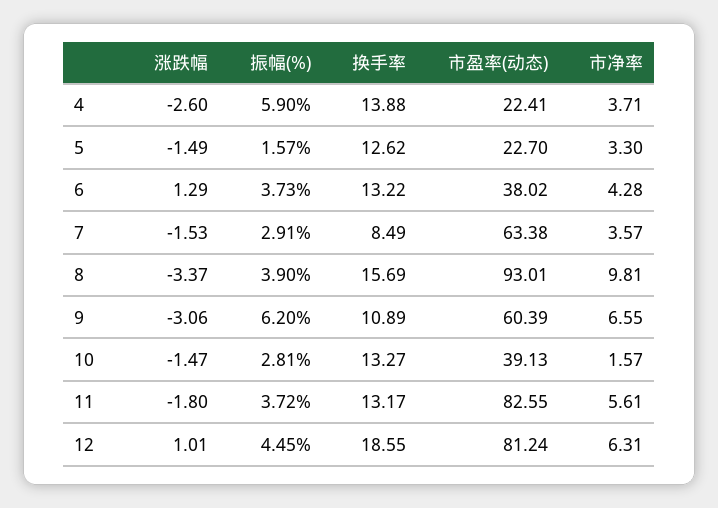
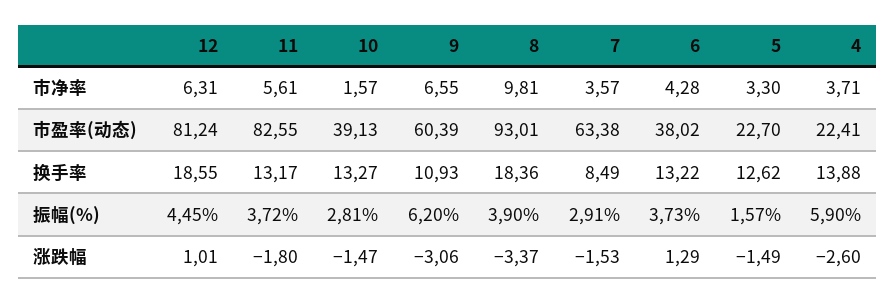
  {
    "涨跌幅": {
      "4": -2.6,
      "5": -1.49,
      "6": 1.29,
      "7": -1.53,
      "8": -3.37,
      "9": -3.06,
      "10": -1.47,
      "11": -1.8,
      "12": 1.01
    },
    "振幅(%)": {
      "4": 5.9,
      "5": 1.57,
      "6": 3.73,
      "7": 2.91,
      "8": 3.9,
      "9": 6.2,
      "10": 2.81,
      "11": 3.72,
      "12": 4.45
    },
    "换手率": {
      "4": 13.88,
      "5": 12.62,
      "6": 13.22,
      "7": 8.49,
-     "8": 15.69,
+     "8": 18.36,
-     "9": 10.89,
+     "9": 10.93,
      "10": 13.27,
      "11": 13.17,
      "12": 18.55
    },
    "市盈率(动态)": {
      "4": 22.41,
      "5": 22.7,
      "6": 38.02,
      "7": 63.38,
      "8": 93.01,
      "9": 60.39,
      "10": 39.13,
      "11": 82.55,
      "12": 81.24
    },
    "市净率": {
      "4": 3.71,
      "5": 3.3,
      "6": 4.28,
      "7": 3.57,
      "8": 9.81,
      "9": 6.55,
      "10": 1.57,
      "11": 5.61,
      "12": 6.31
    }
  }

